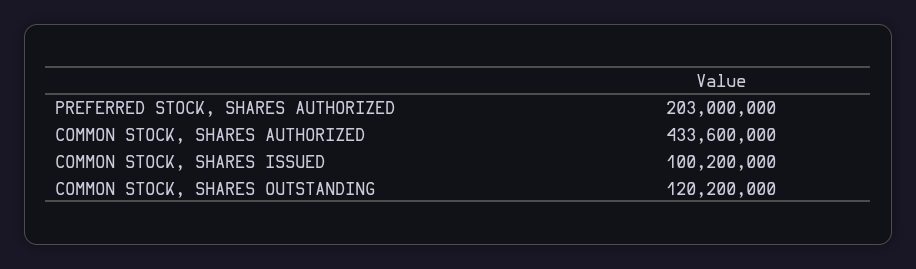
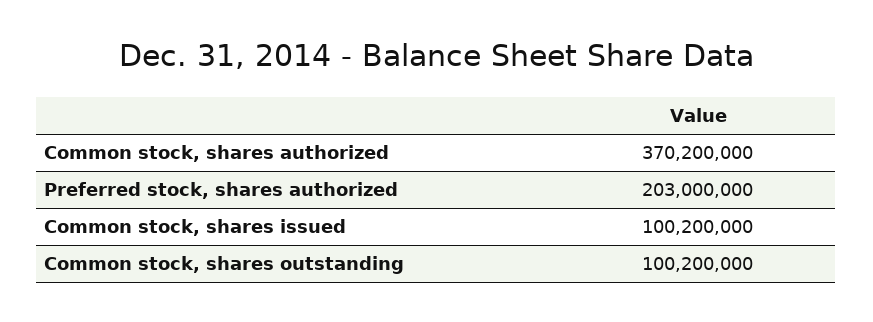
  {
    "PREFERRED STOCK, SHARES AUTHORIZED": 203000000,
-   "COMMON STOCK, SHARES AUTHORIZED": 433600000,
+   "COMMON STOCK, SHARES AUTHORIZED": 370200000,
    "COMMON STOCK, SHARES ISSUED": 100200000,
-   "COMMON STOCK, SHARES OUTSTANDING": 120200000
+   "COMMON STOCK, SHARES OUTSTANDING": 100200000
  }

